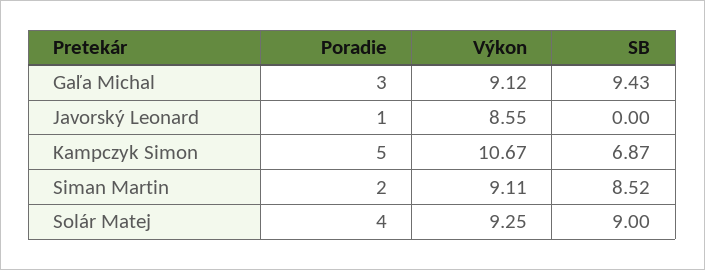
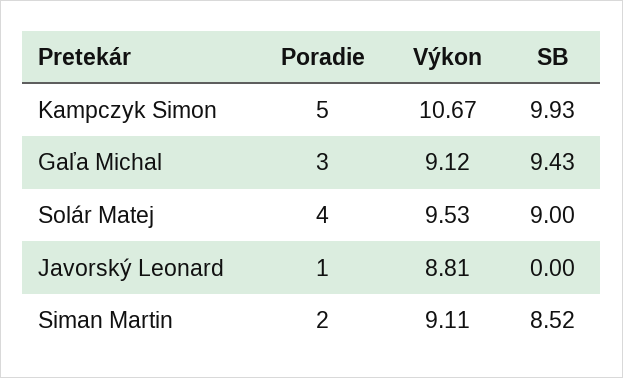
  {
    "Poradie": {
      "Gaľa Michal": 3,
      "Javorský Leonard": 1,
      "Kampczyk Simon": 5,
      "Siman Martin": 2,
      "Solár Matej": 4
    },
    "Výkon": {
      "Gaľa Michal": 9.12,
-     "Javorský Leonard": 8.55,
+     "Javorský Leonard": 8.81,
      "Kampczyk Simon": 10.67,
      "Siman Martin": 9.11,
-     "Solár Matej": 9.25
+     "Solár Matej": 9.53
    },
    "SB": {
      "Gaľa Michal": 9.43,
      "Javorský Leonard": 0,
-     "Kampczyk Simon": 6.87,
+     "Kampczyk Simon": 9.93,
      "Siman Martin": 8.52,
      "Solár Matej": 9
    }
  }

